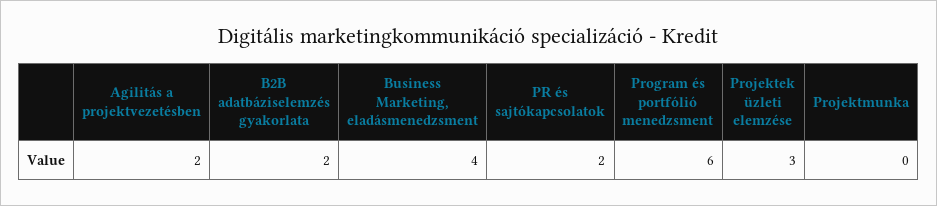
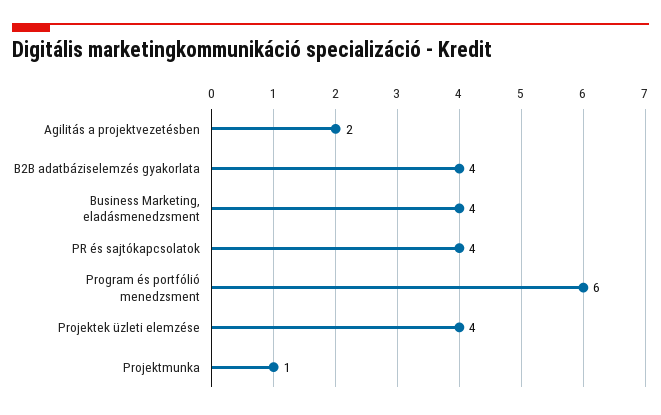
  {
    "Agilitás a projektvezetésben": 2,
-   "B2B adatbáziselemzés gyakorlata": 2,
+   "B2B adatbáziselemzés gyakorlata": 4,
    "Business Marketing, eladásmenedzsment": 4,
-   "PR és sajtókapcsolatok": 2,
+   "PR és sajtókapcsolatok": 4,
    "Program és portfólió menedzsment": 6,
-   "Projektek üzleti elemzése": 3,
+   "Projektek üzleti elemzése": 4,
-   "Projektmunka": 0
+   "Projektmunka": 1
  }

